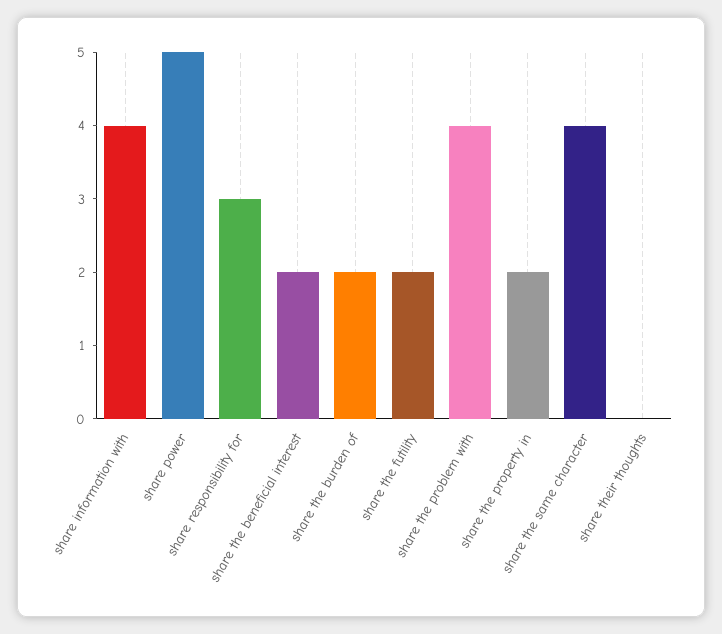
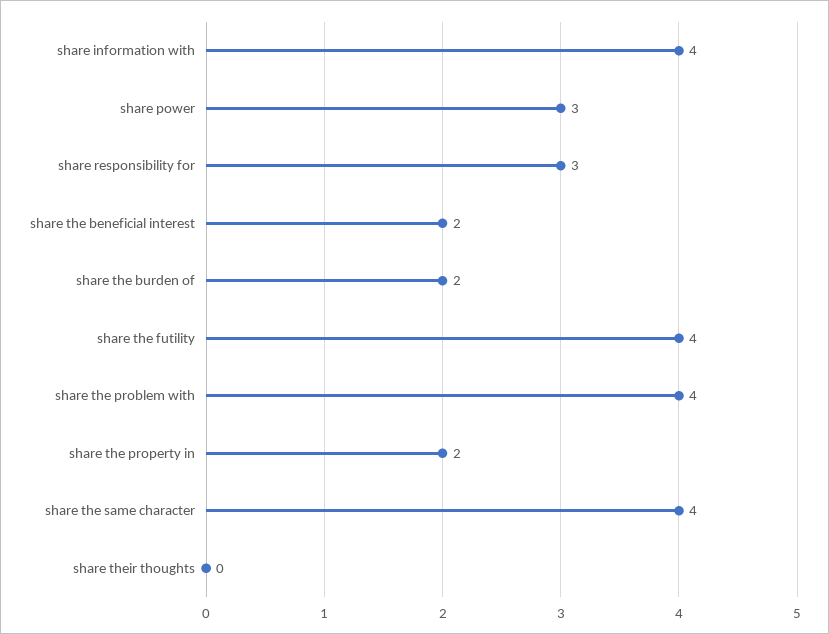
  {
    "share information with": 4,
-   "share power": 5,
+   "share power": 3,
    "share responsibility for": 3,
    "share the beneficial interest": 2,
    "share the burden of": 2,
-   "share the futility": 2,
+   "share the futility": 4,
    "share the problem with": 4,
    "share the property in": 2,
    "share the same character": 4,
    "share their thoughts": 0
  }

